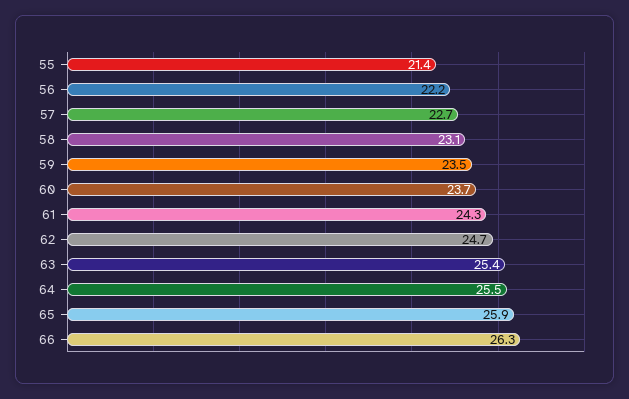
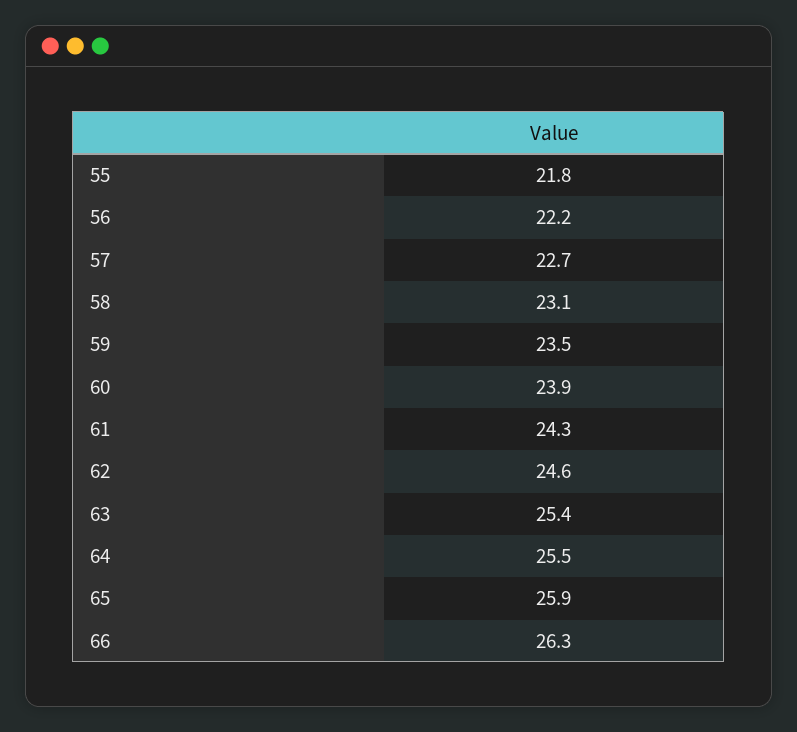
  {
-   "55": 21.4,
+   "55": 21.8,
    "56": 22.2,
    "57": 22.7,
    "58": 23.1,
    "59": 23.5,
-   "60": 23.7,
+   "60": 23.9,
    "61": 24.3,
-   "62": 24.7,
+   "62": 24.6,
    "63": 25.4,
    "64": 25.5,
    "65": 25.9,
    "66": 26.3
  }

